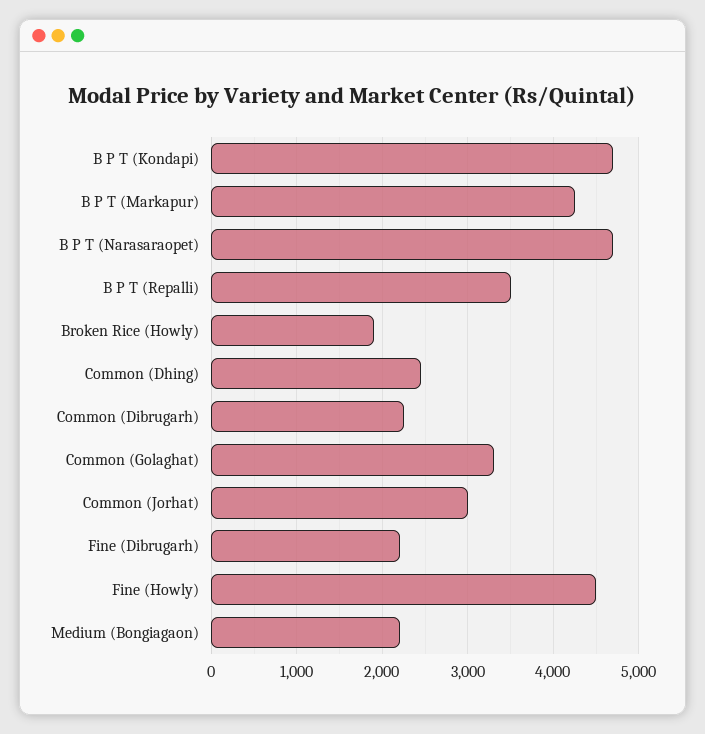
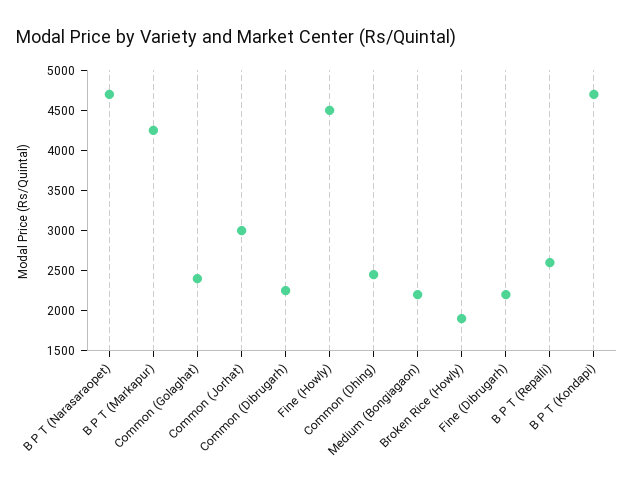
  {
    "B P T (Kondapi)": 4700,
    "B P T (Markapur)": 4300,
    "B P T (Narasaraopet)": 4700,
-   "B P T (Repalli)": 3500,
+   "B P T (Repalli)": 2600,
    "Broken Rice (Howly)": 1900,
    "Common (Dhing)": 2500,
    "Common (Dibrugarh)": 2300,
-   "Common (Golaghat)": 3300,
+   "Common (Golaghat)": 2400,
    "Common (Jorhat)": 3000,
    "Fine (Dibrugarh)": 2200,
    "Fine (Howly)": 4500,
    "Medium (Bongiagaon)": 2200
  }

